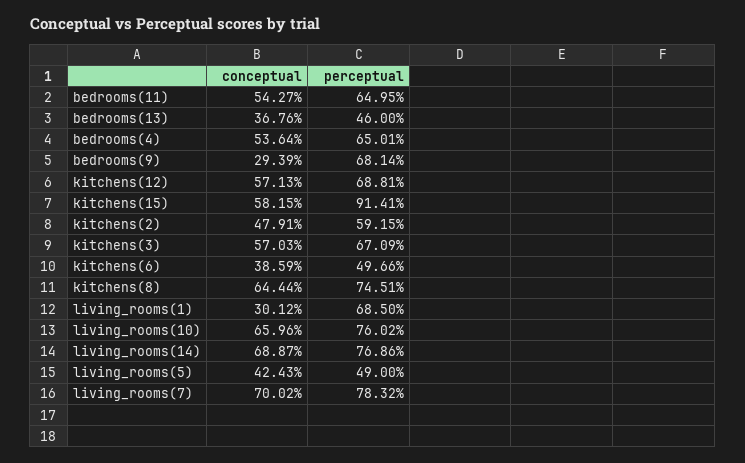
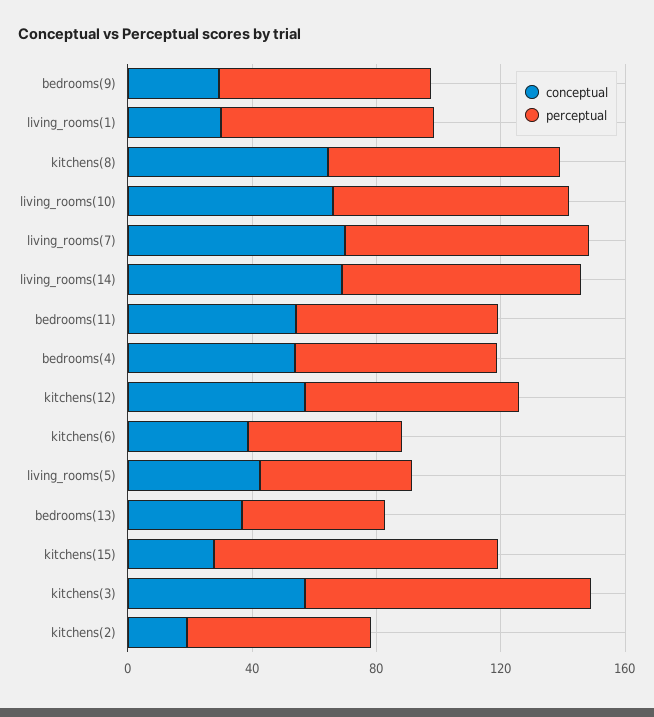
  {
    "conceptual": {
      "bedrooms(11)": 54.27,
      "bedrooms(13)": 36.76,
      "bedrooms(4)": 53.64,
      "bedrooms(9)": 29.39,
      "kitchens(12)": 57.13,
-     "kitchens(15)": 58.15,
+     "kitchens(15)": 30,
-     "kitchens(2)": 47.91,
+     "kitchens(2)": 20,
      "kitchens(3)": 57.03,
      "kitchens(6)": 38.59,
      "kitchens(8)": 64.44,
      "living_rooms(1)": 30.12,
      "living_rooms(10)": 65.96,
      "living_rooms(14)": 68.87,
      "living_rooms(5)": 42.43,
      "living_rooms(7)": 70.02
    },
    "perceptual": {
      "bedrooms(11)": 64.95,
      "bedrooms(13)": 46,
      "bedrooms(4)": 65.01,
      "bedrooms(9)": 68.14,
      "kitchens(12)": 68.81,
      "kitchens(15)": 91.41,
      "kitchens(2)": 59.15,
-     "kitchens(3)": 67.09,
+     "kitchens(3)": 90,
      "kitchens(6)": 49.66,
      "kitchens(8)": 74.51,
      "living_rooms(1)": 68.5,
      "living_rooms(10)": 76.02,
      "living_rooms(14)": 76.86,
      "living_rooms(5)": 49,
      "living_rooms(7)": 78.32
    }
  }

